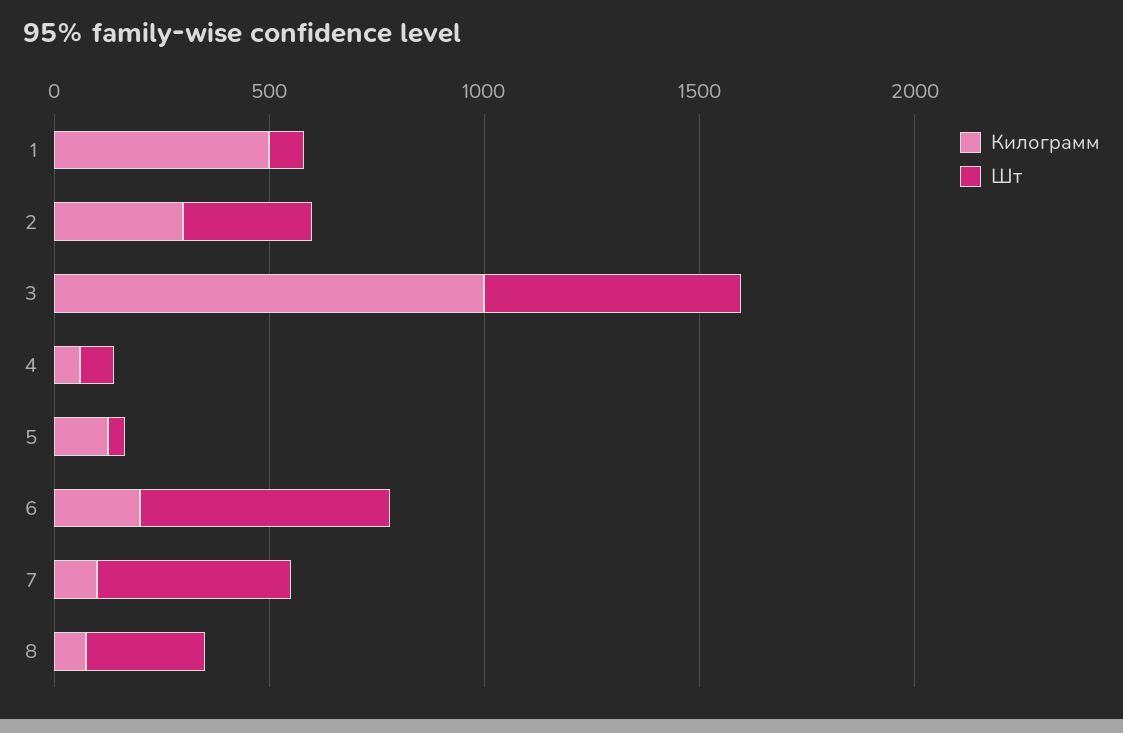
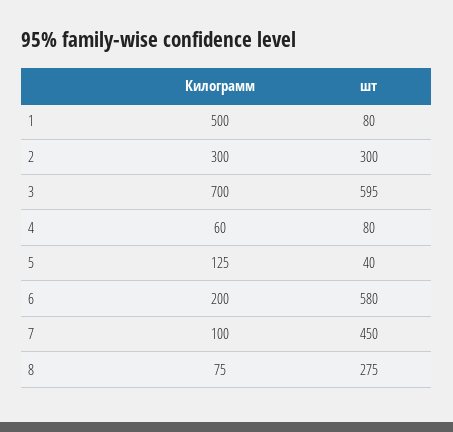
  {
    "Килограмм": {
      "1": 500,
      "2": 300,
-     "3": 1000,
+     "3": 700,
      "4": 60,
      "5": 125,
      "6": 200,
      "7": 100,
      "8": 75
    },
    "Шт": {
      "1": 80,
      "2": 300,
      "3": 595,
      "4": 80,
      "5": 40,
      "6": 580,
      "7": 450,
      "8": 275
    }
  }

